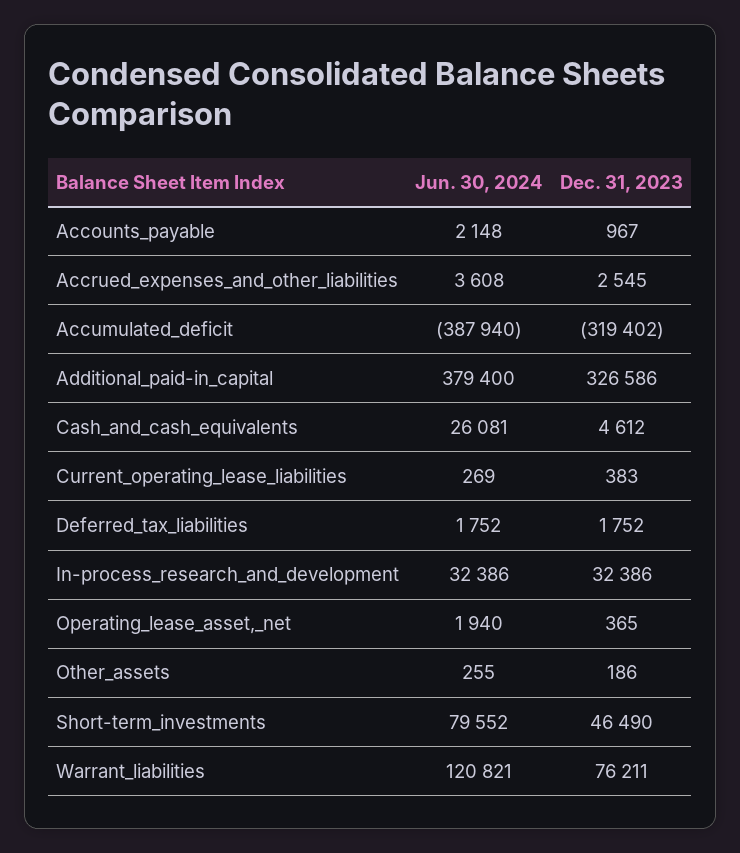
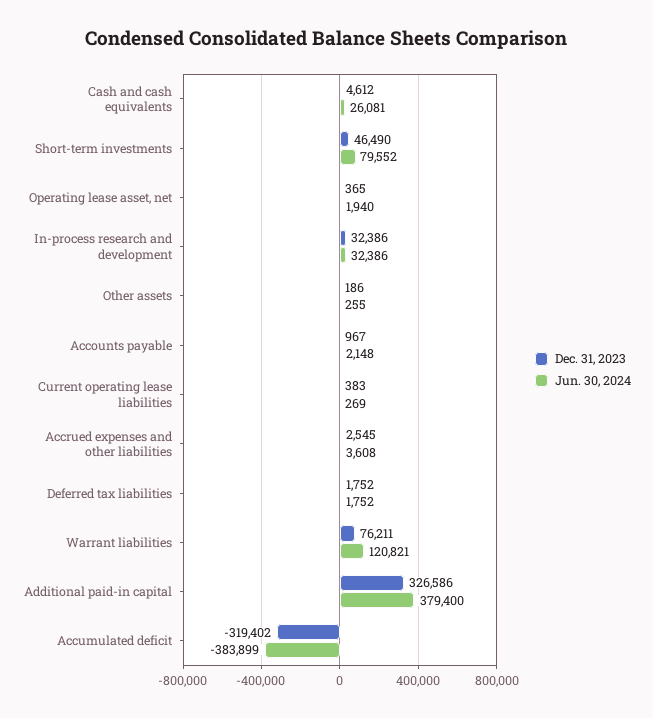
  {
    "Jun. 30, 2024": {
      "Accounts_payable": 2148,
      "Accrued_expenses_and_other_liabilities": 3608,
-     "Accumulated_deficit": -387940,
+     "Accumulated_deficit": -383899,
      "Additional_paid-in_capital": 379400,
      "Cash_and_cash_equivalents": 26081,
      "Current_operating_lease_liabilities": 269,
      "Deferred_tax_liabilities": 1752,
      "In-process_research_and_development": 32386,
      "Operating_lease_asset,_net": 1940,
      "Other_assets": 255,
      "Short-term_investments": 79552,
      "Warrant_liabilities": 120821
    },
    "Dec. 31, 2023": {
      "Accounts_payable": 967,
      "Accrued_expenses_and_other_liabilities": 2545,
      "Accumulated_deficit": -319402,
      "Additional_paid-in_capital": 326586,
      "Cash_and_cash_equivalents": 4612,
      "Current_operating_lease_liabilities": 383,
      "Deferred_tax_liabilities": 1752,
      "In-process_research_and_development": 32386,
      "Operating_lease_asset,_net": 365,
      "Other_assets": 186,
      "Short-term_investments": 46490,
      "Warrant_liabilities": 76211
    }
  }

